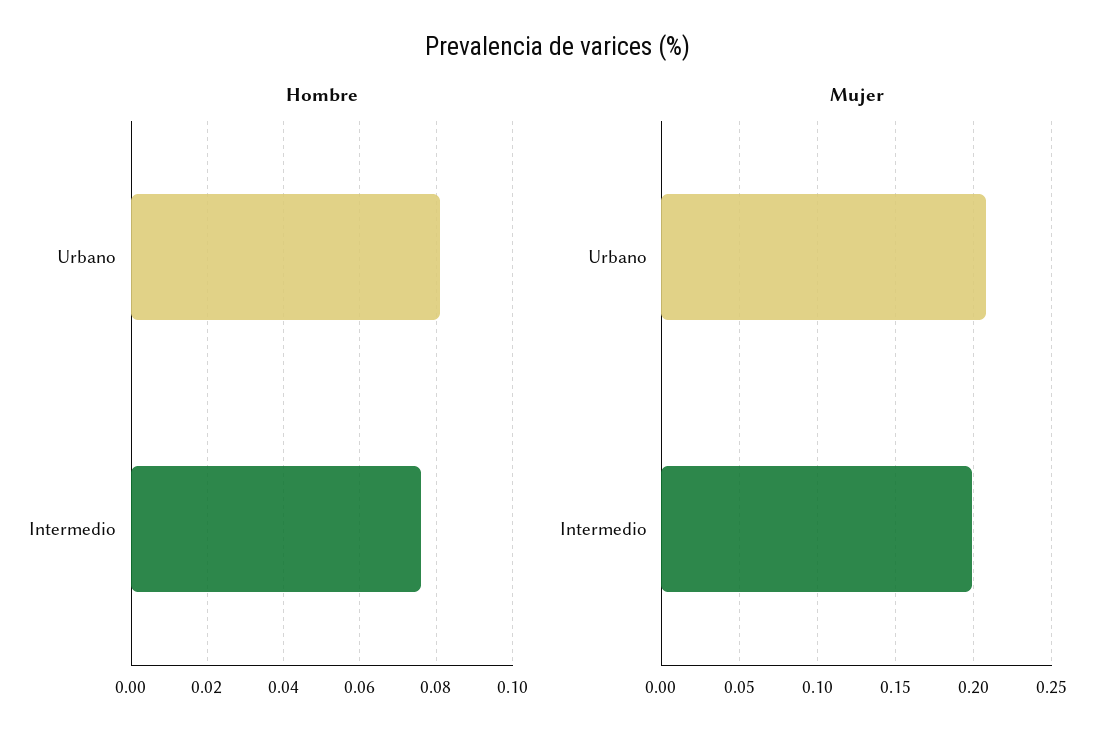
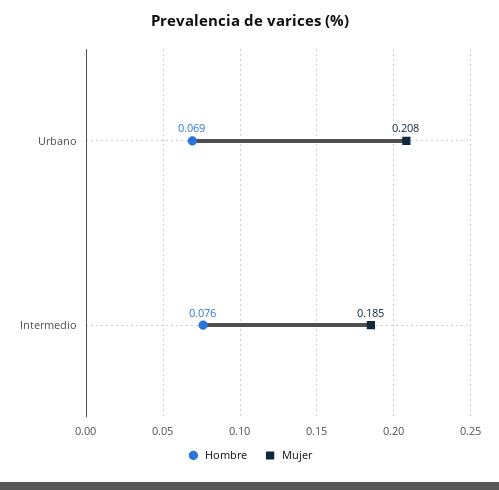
  {
    "Hombre": {
-     "Urbano": 0.08,
+     "Urbano": 0.069,
      "Intermedio": 0.076
    },
    "Mujer": {
      "Urbano": 0.208,
-     "Intermedio": 0.2
+     "Intermedio": 0.185
    }
  }

